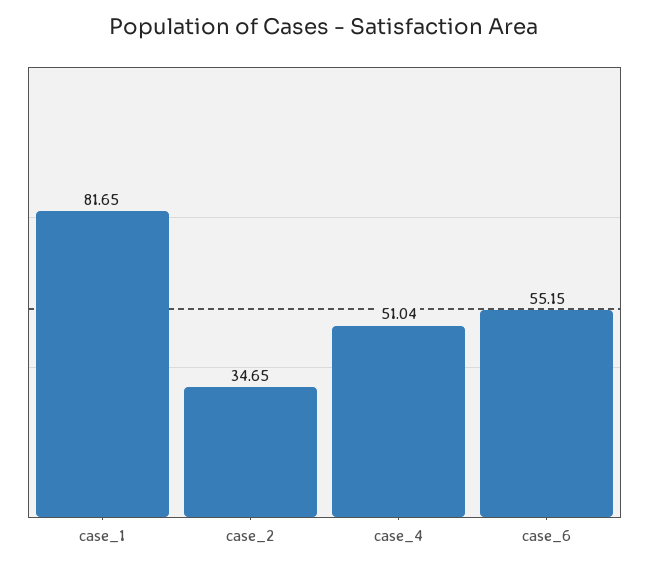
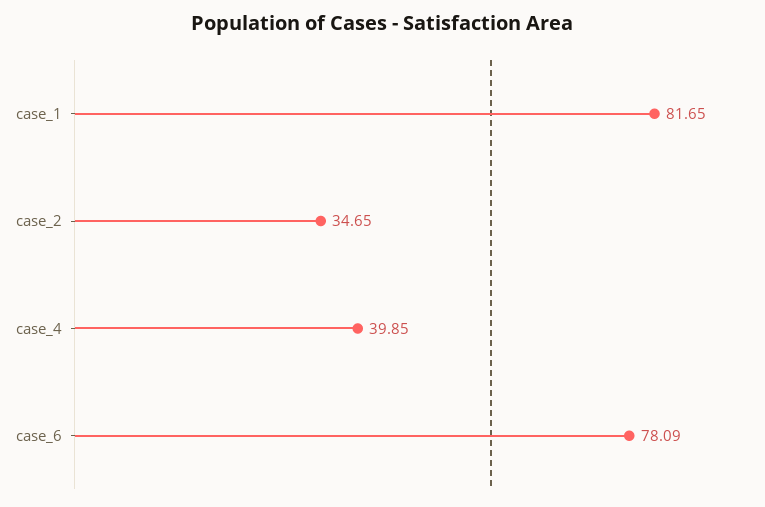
  {
    "case_1": 81.65,
    "case_2": 34.65,
-   "case_4": 51.04,
+   "case_4": 39.85,
-   "case_6": 55.15
+   "case_6": 78.09
  }

